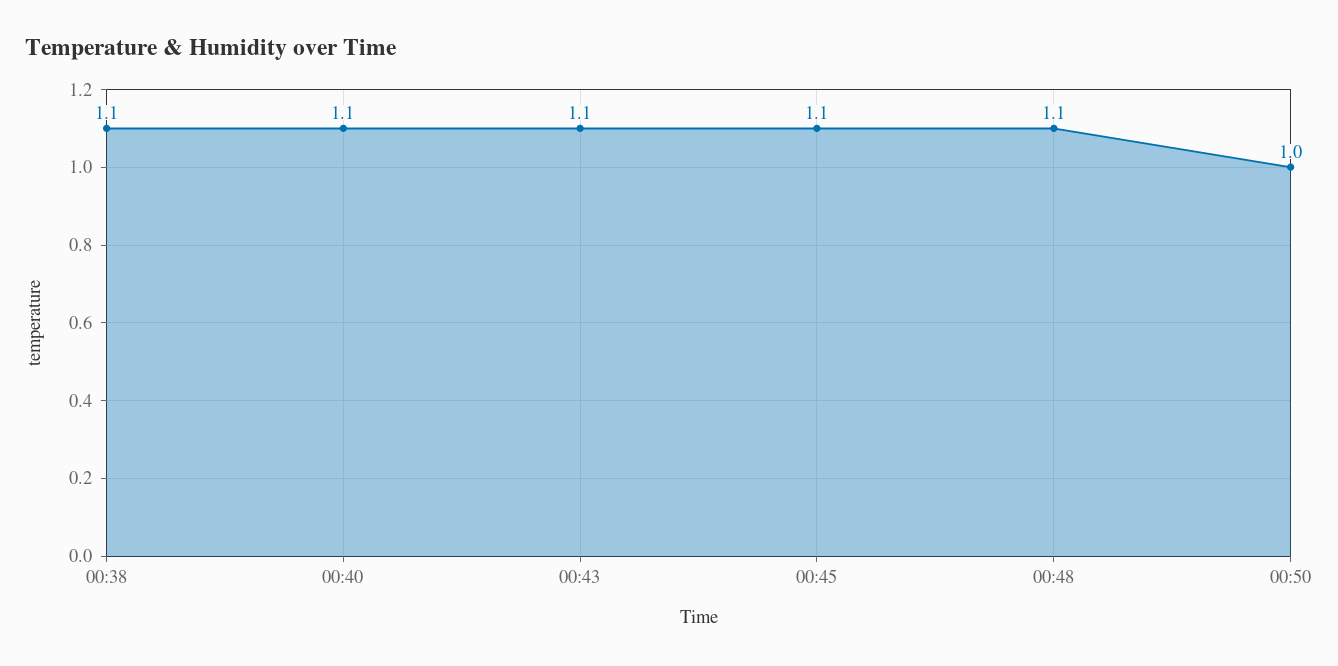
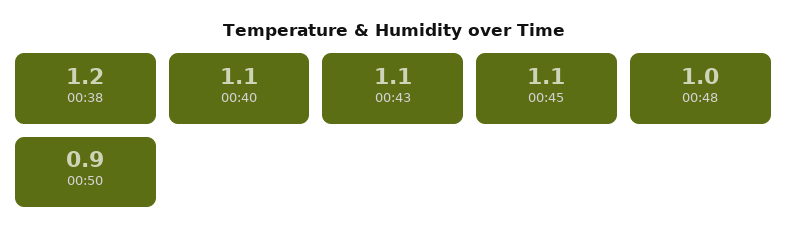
  {
-   "00:38": 1.1,
+   "00:38": 1.2,
    "00:40": 1.1,
    "00:43": 1.1,
    "00:45": 1.1,
-   "00:48": 1.1,
+   "00:48": 1,
-   "00:50": 1
+   "00:50": 0.9
  }

